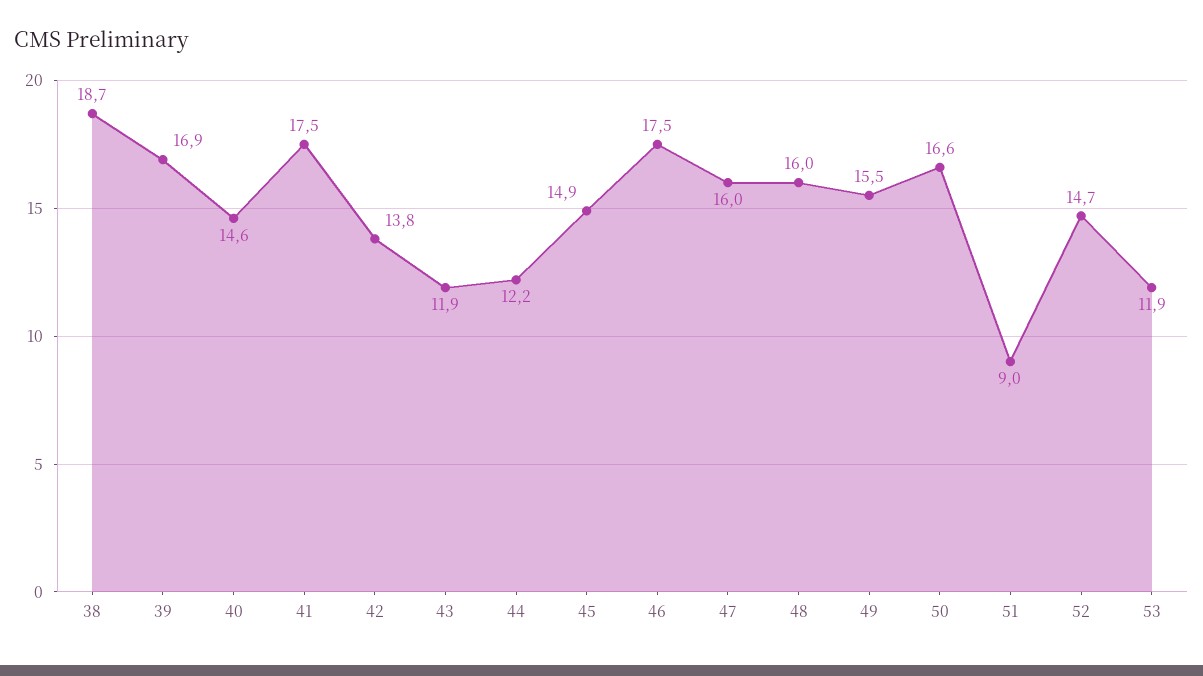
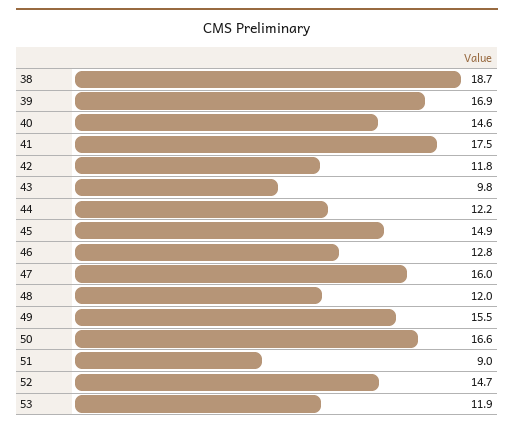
  {
    "38": 18.7,
    "39": 16.9,
    "40": 14.6,
    "41": 17.5,
-   "42": 13.8,
+   "42": 11.8,
-   "43": 11.9,
+   "43": 9.8,
    "44": 12.2,
    "45": 14.9,
-   "46": 17.5,
+   "46": 12.8,
    "47": 16,
-   "48": 16,
+   "48": 12,
    "49": 15.5,
    "50": 16.6,
    "51": 9,
    "52": 14.7,
    "53": 11.9
  }

